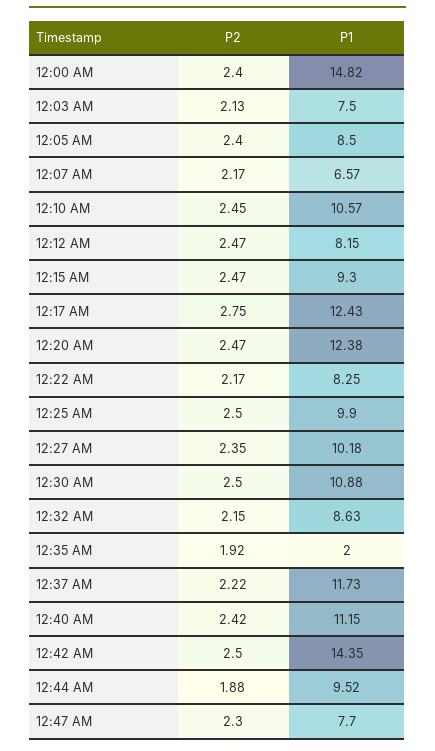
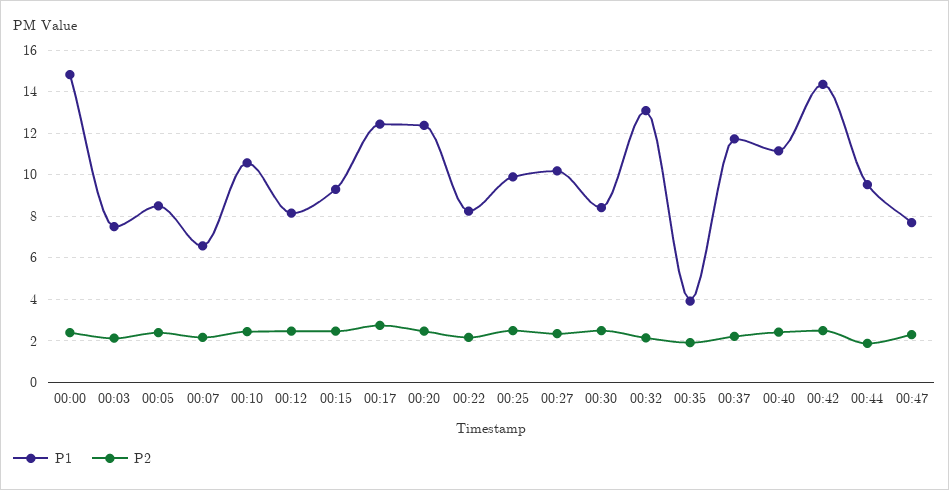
  {
    "P2": {
      "12:00 AM": 2.4,
      "12:03 AM": 2.13,
      "12:05 AM": 2.4,
      "12:07 AM": 2.17,
      "12:10 AM": 2.45,
      "12:12 AM": 2.47,
      "12:15 AM": 2.47,
      "12:17 AM": 2.75,
      "12:20 AM": 2.47,
      "12:22 AM": 2.17,
      "12:25 AM": 2.5,
      "12:27 AM": 2.35,
      "12:30 AM": 2.5,
      "12:32 AM": 2.15,
      "12:35 AM": 1.92,
      "12:37 AM": 2.22,
      "12:40 AM": 2.42,
      "12:42 AM": 2.5,
      "12:44 AM": 1.88,
      "12:47 AM": 2.3
    },
    "P1": {
      "12:00 AM": 14.82,
      "12:03 AM": 7.5,
      "12:05 AM": 8.5,
      "12:07 AM": 6.57,
      "12:10 AM": 10.57,
      "12:12 AM": 8.15,
      "12:15 AM": 9.3,
      "12:17 AM": 12.43,
      "12:20 AM": 12.38,
      "12:22 AM": 8.25,
      "12:25 AM": 9.9,
      "12:27 AM": 10.18,
-     "12:30 AM": 10.88,
+     "12:30 AM": 8.5,
-     "12:32 AM": 8.63,
+     "12:32 AM": 13,
-     "12:35 AM": 2,
+     "12:35 AM": 4,
      "12:37 AM": 11.73,
      "12:40 AM": 11.15,
      "12:42 AM": 14.35,
      "12:44 AM": 9.52,
      "12:47 AM": 7.7
    }
  }

